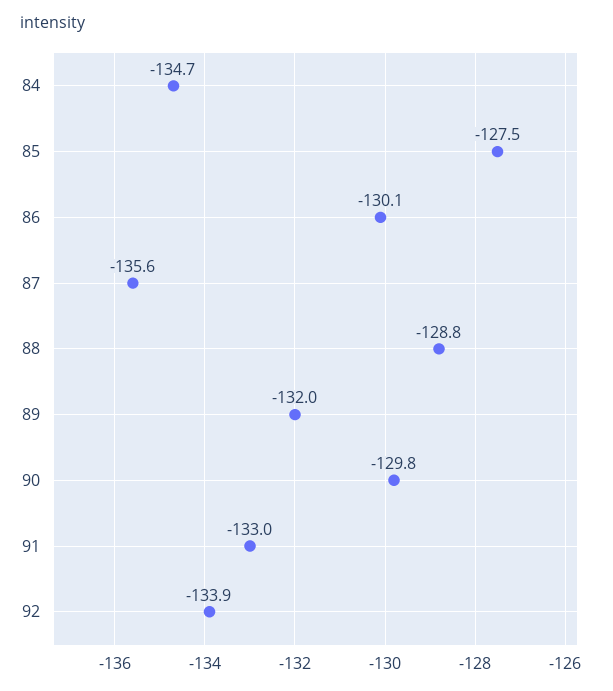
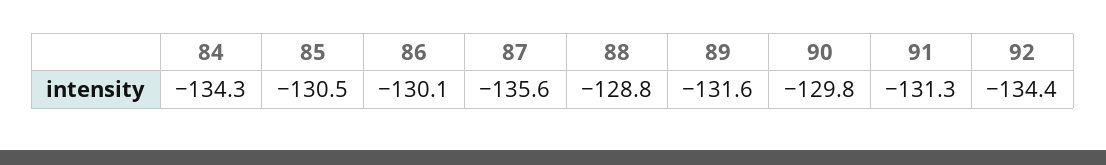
  {
-   "84": -134.7,
+   "84": -134.3,
-   "85": -127.5,
+   "85": -130.5,
    "86": -130.1,
    "87": -135.6,
    "88": -128.8,
-   "89": -132,
+   "89": -131.6,
    "90": -129.8,
-   "91": -133,
+   "91": -131.3,
-   "92": -133.9
+   "92": -134.4
  }

